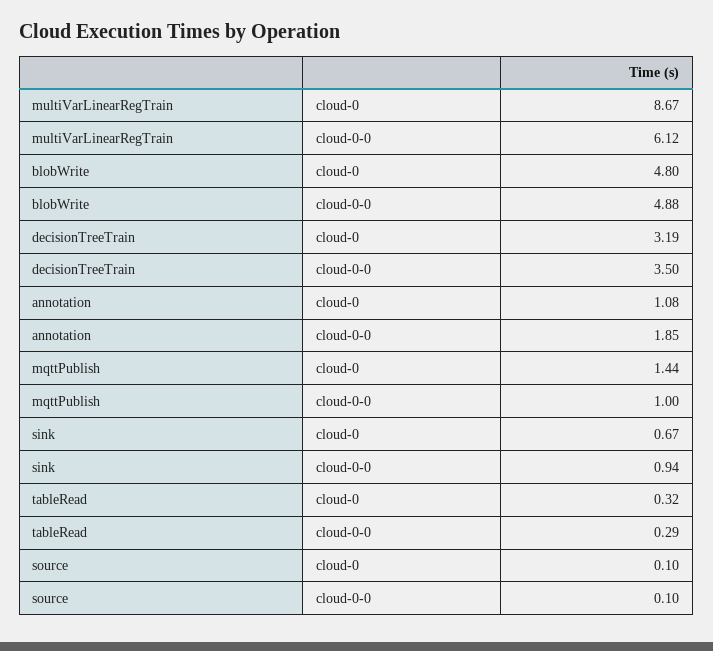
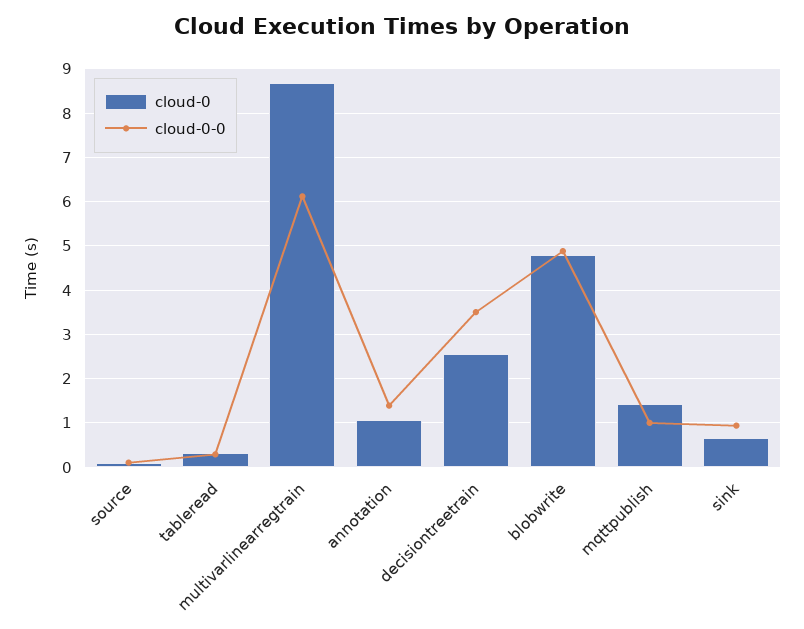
  {
    "cloud-0": {
      "multiVarLinearRegTrain": 8.67,
      "blobWrite": 4.8,
-     "decisionTreeTrain": 3.19,
+     "decisionTreeTrain": 2.6,
      "annotation": 1.08,
      "mqttPublish": 1.44,
      "sink": 0.67,
      "tableRead": 0.32,
      "source": 0.1
    },
    "cloud-0-0": {
      "multiVarLinearRegTrain": 6.12,
      "blobWrite": 4.88,
      "decisionTreeTrain": 3.5,
-     "annotation": 1.85,
+     "annotation": 1.4,
      "mqttPublish": 1,
      "sink": 0.94,
      "tableRead": 0.29,
      "source": 0.1
    }
  }

